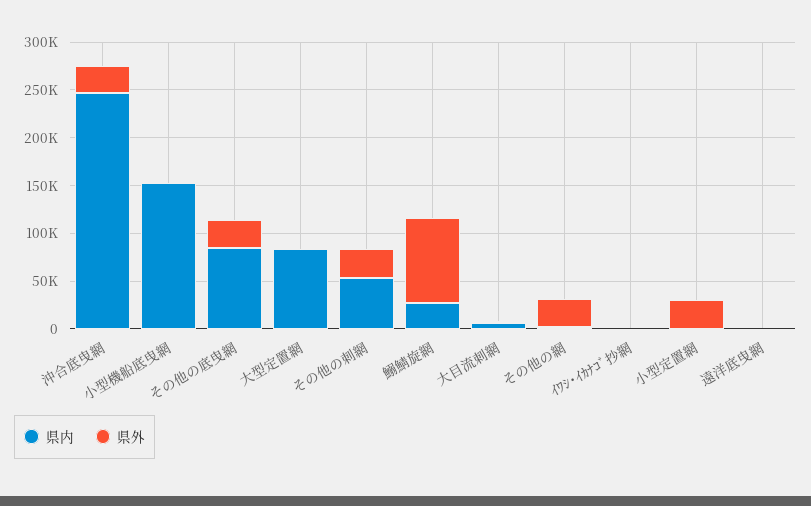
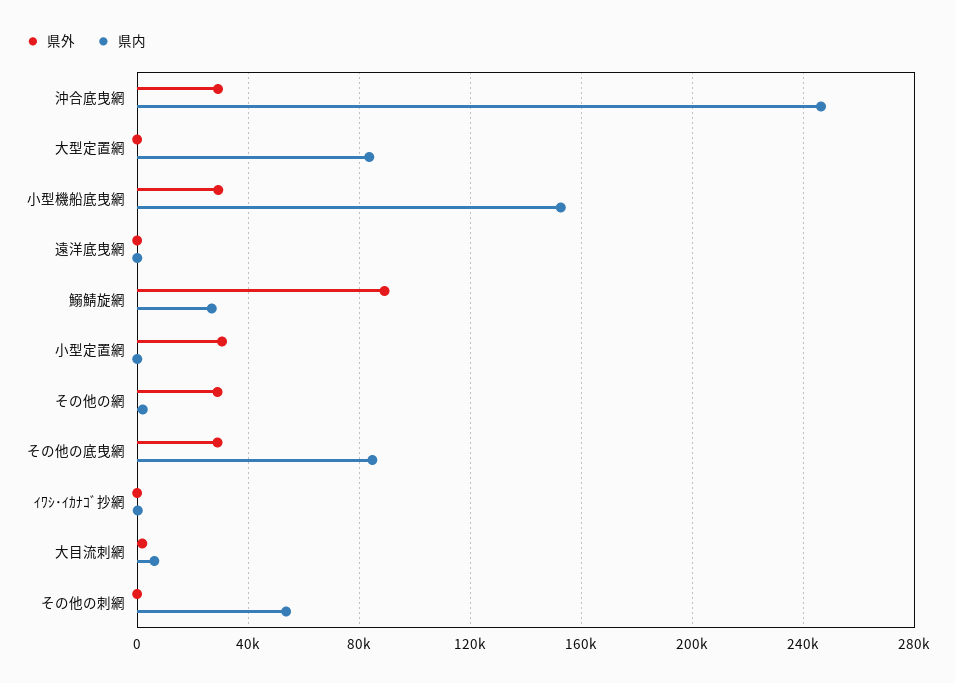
  {
    "県内": {
      "沖合底曳網": 245000,
      "小型機船底曳網": 155000,
      "その他の底曳網": 85000,
      "大型定置網": 85000,
      "その他の刺網": 55000,
      "鰯鯖旋網": 25000,
      "大目流刺網": 5000,
      "その他の網": 0,
      "ｲﾜｼ･ｲｶﾅｺﾞ抄網": 0,
      "小型定置網": 0,
      "遠洋底曳網": 0
    },
    "県外": {
      "沖合底曳網": 30000,
-     "小型機船底曳網": 0,
+     "小型機船底曳網": 30000,
      "その他の底曳網": 30000,
      "大型定置網": 0,
-     "その他の刺網": 30000,
+     "その他の刺網": 0,
      "鰯鯖旋網": 90000,
      "大目流刺網": 0,
      "その他の網": 30000,
      "ｲﾜｼ･ｲｶﾅｺﾞ抄網": 0,
      "小型定置網": 30000,
      "遠洋底曳網": 0
    }
  }

